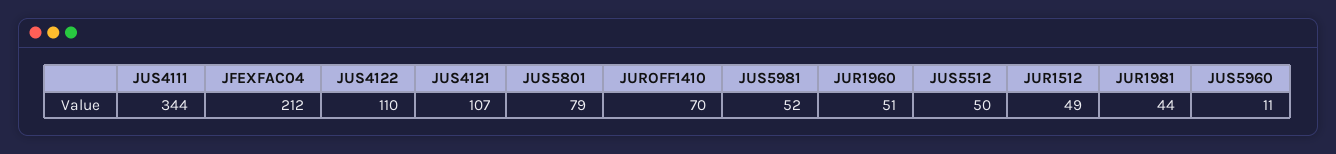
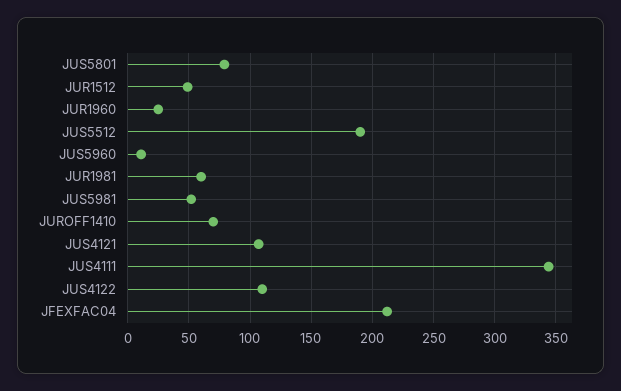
  {
    "JUS4111": 344,
    "JFEXFAC04": 212,
    "JUS4122": 110,
    "JUS4121": 107,
    "JUS5801": 79,
    "JUROFF1410": 70,
    "JUS5981": 52,
-   "JUR1960": 51,
+   "JUR1960": 25,
-   "JUS5512": 50,
+   "JUS5512": 190,
    "JUR1512": 49,
-   "JUR1981": 44,
+   "JUR1981": 60,
    "JUS5960": 11
  }

